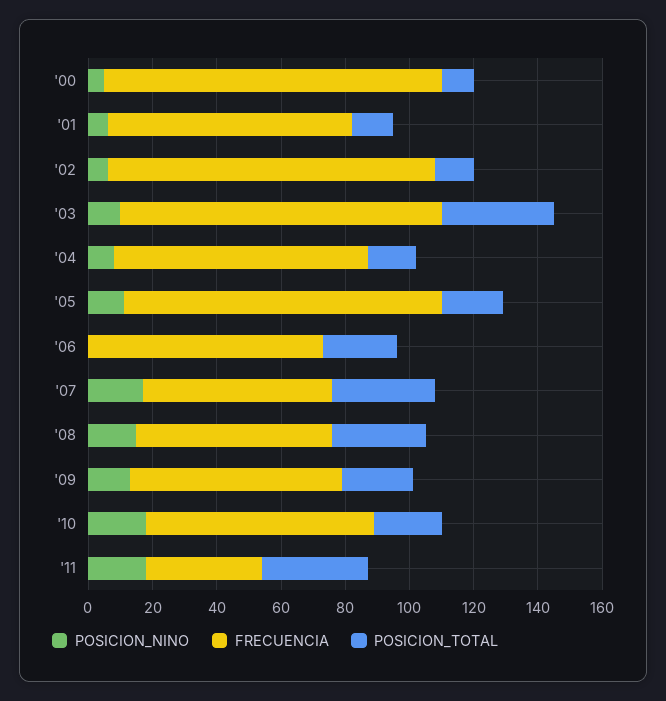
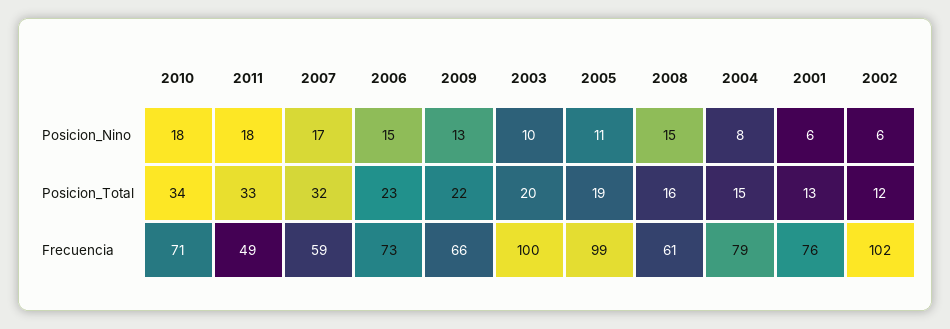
  {
    "POSICION_NINO": {
-     "'00": 5,
      "'01": 6,
      "'02": 6,
      "'03": 10,
      "'04": 8,
      "'05": 11,
-     "'06": 0,
+     "'06": 15,
      "'07": 17,
      "'08": 15,
      "'09": 13,
      "'10": 18,
      "'11": 18
    },
    "FRECUENCIA": {
-     "'00": 105,
      "'01": 76,
      "'02": 102,
      "'03": 100,
      "'04": 79,
      "'05": 99,
      "'06": 73,
      "'07": 59,
      "'08": 61,
      "'09": 66,
      "'10": 71,
-     "'11": 35
+     "'11": 49
    },
    "POSICION_TOTAL": {
-     "'00": 10,
      "'01": 13,
      "'02": 12,
-     "'03": 35,
+     "'03": 20,
      "'04": 15,
      "'05": 19,
      "'06": 23,
      "'07": 32,
-     "'08": 30,
+     "'08": 16,
      "'09": 22,
-     "'10": 20,
+     "'10": 34,
      "'11": 33
    }
  }

